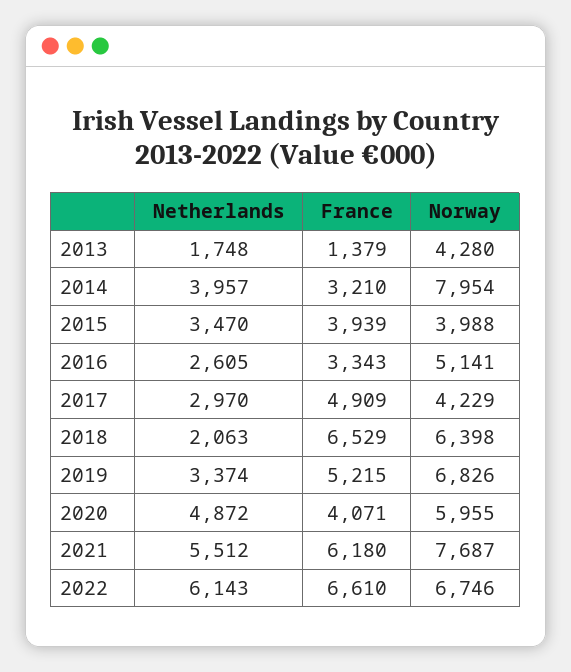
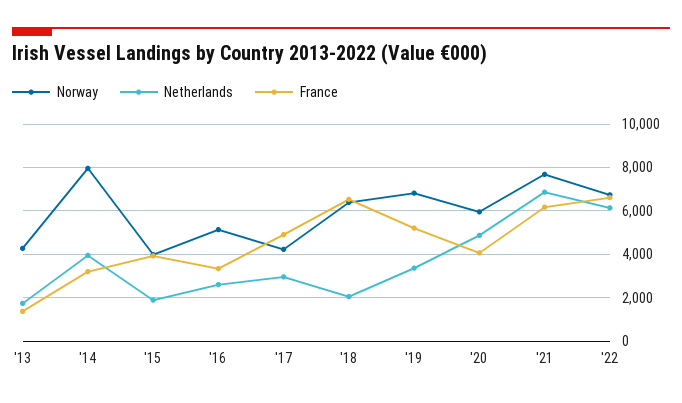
  {
    "Netherlands": {
      "2013": 1748,
      "2014": 3957,
-     "2015": 3470,
+     "2015": 2000,
      "2016": 2605,
      "2017": 2970,
      "2018": 2063,
      "2019": 3374,
      "2020": 4872,
-     "2021": 5512,
+     "2021": 7000,
      "2022": 6143
    },
    "France": {
      "2013": 1379,
      "2014": 3210,
      "2015": 3939,
      "2016": 3343,
      "2017": 4909,
      "2018": 6529,
      "2019": 5215,
      "2020": 4071,
      "2021": 6180,
      "2022": 6610
    },
    "Norway": {
      "2013": 4280,
      "2014": 7954,
      "2015": 3988,
      "2016": 5141,
      "2017": 4229,
      "2018": 6398,
      "2019": 6826,
      "2020": 5955,
      "2021": 7687,
      "2022": 6746
    }
  }

